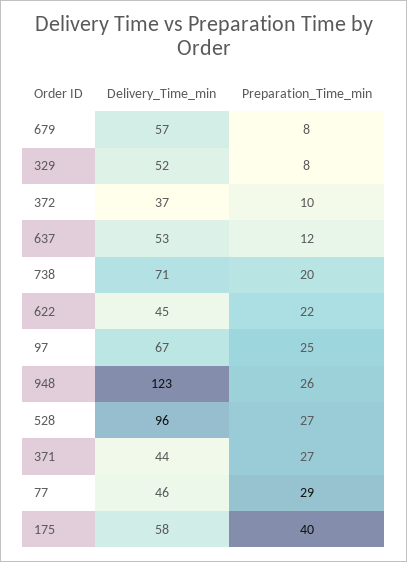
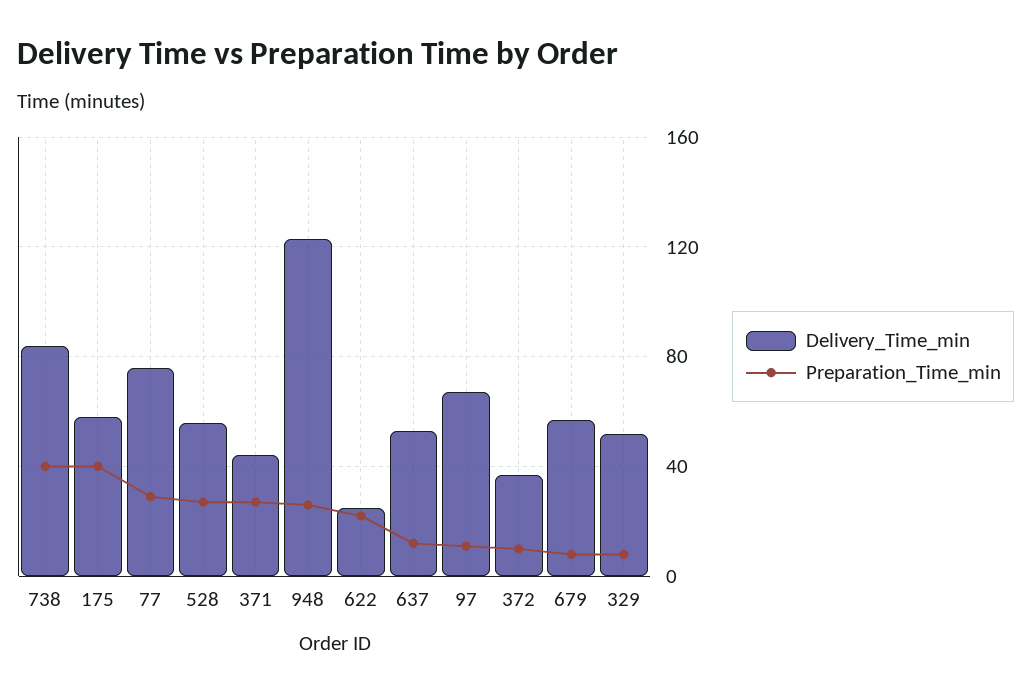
  {
    "Delivery_Time_min": {
      "679": 57,
      "329": 52,
      "372": 37,
      "637": 53,
-     "738": 71,
+     "738": 85,
-     "622": 45,
+     "622": 25,
      "97": 67,
      "948": 123,
-     "528": 96,
+     "528": 55,
      "371": 44,
-     "77": 46,
+     "77": 75,
      "175": 58
    },
    "Preparation_Time_min": {
      "679": 8,
      "329": 8,
      "372": 10,
      "637": 12,
-     "738": 20,
+     "738": 40,
      "622": 22,
-     "97": 25,
+     "97": 10,
      "948": 26,
      "528": 27,
      "371": 27,
      "77": 29,
      "175": 40
    }
  }

